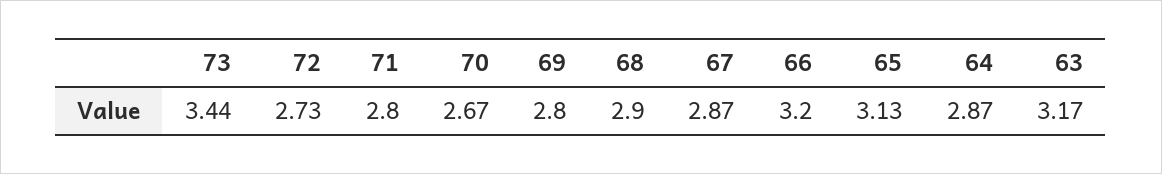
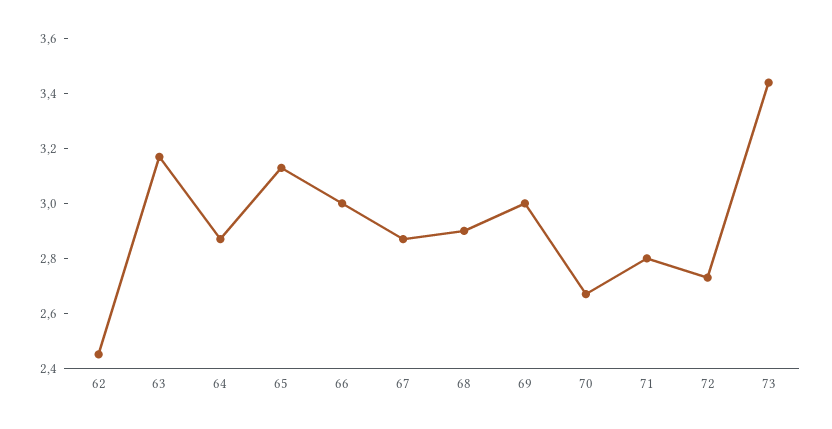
  {
    "73": 3.44,
    "72": 2.73,
    "71": 2.8,
    "70": 2.67,
-   "69": 2.8,
+   "69": 3,
    "68": 2.9,
    "67": 2.87,
-   "66": 3.2,
+   "66": 3,
    "65": 3.13,
    "64": 2.87,
-   "63": 3.17
+   "63": 3.17,
+   "62": 2.45
  }

